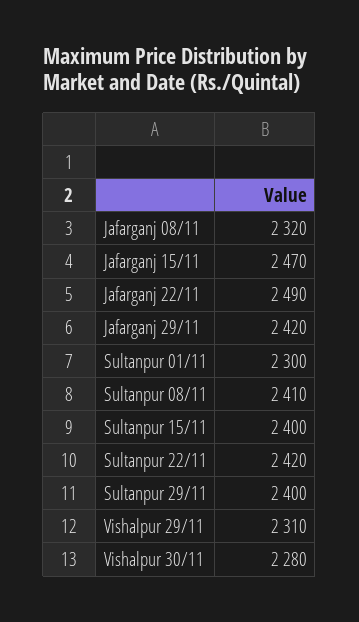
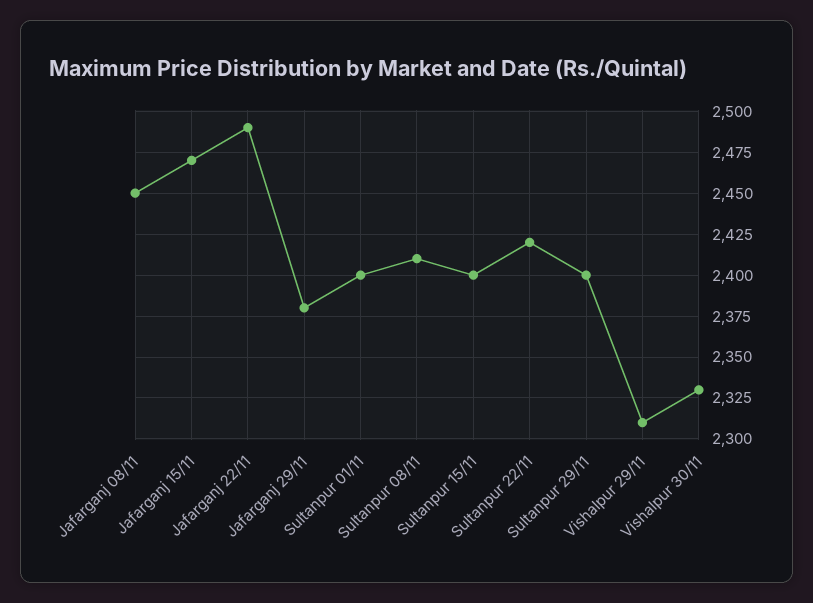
  {
-   "Jafarganj 08/11": 2320,
+   "Jafarganj 08/11": 2450,
    "Jafarganj 15/11": 2470,
    "Jafarganj 22/11": 2490,
-   "Jafarganj 29/11": 2420,
+   "Jafarganj 29/11": 2380,
-   "Sultanpur 01/11": 2300,
+   "Sultanpur 01/11": 2400,
    "Sultanpur 08/11": 2410,
    "Sultanpur 15/11": 2400,
    "Sultanpur 22/11": 2420,
    "Sultanpur 29/11": 2400,
    "Vishalpur 29/11": 2310,
-   "Vishalpur 30/11": 2280
+   "Vishalpur 30/11": 2330
  }

